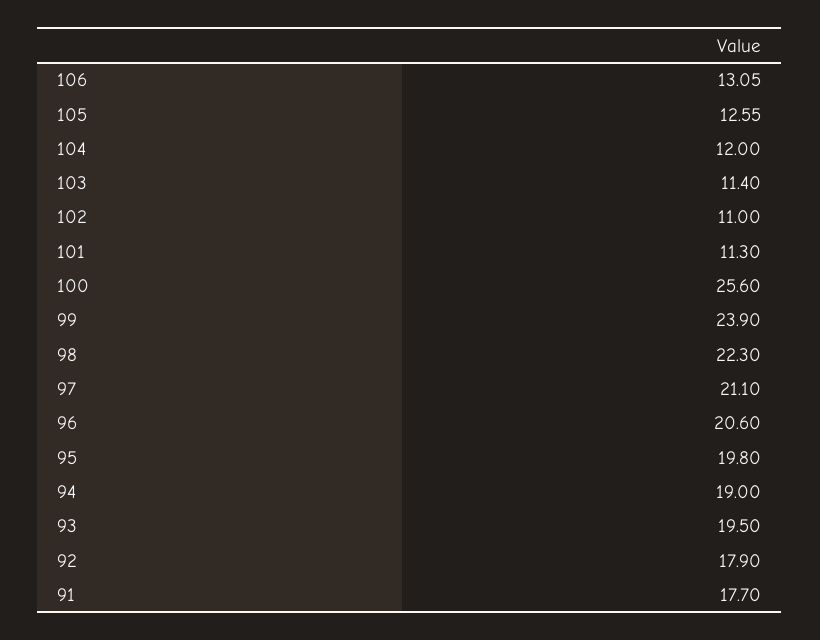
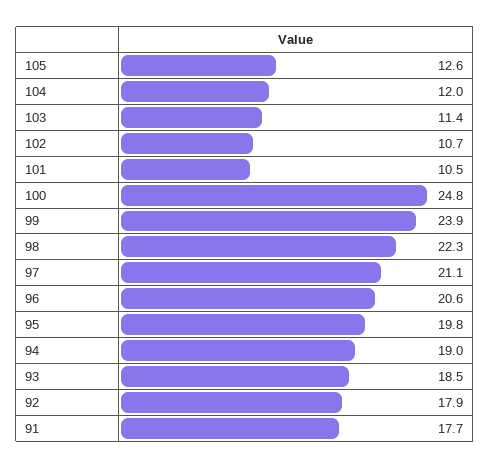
  {
-   "106": 13.05,
    "105": 12.55,
    "104": 12,
    "103": 11.4,
-   "102": 11,
+   "102": 10.7,
-   "101": 11.3,
+   "101": 10.5,
-   "100": 25.6,
+   "100": 24.8,
    "99": 23.9,
    "98": 22.3,
    "97": 21.1,
    "96": 20.6,
    "95": 19.8,
    "94": 19,
-   "93": 19.5,
+   "93": 18.5,
    "92": 17.9,
    "91": 17.7
  }

